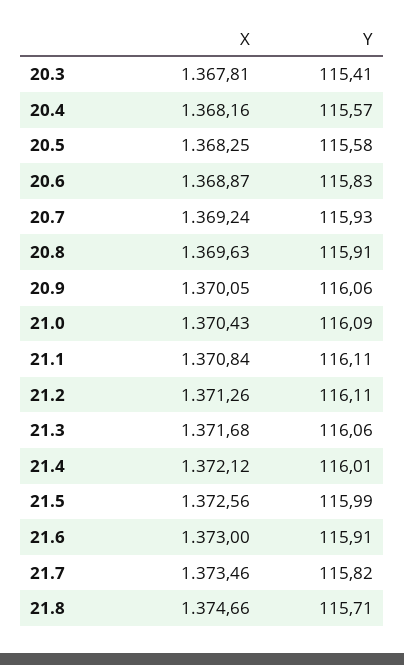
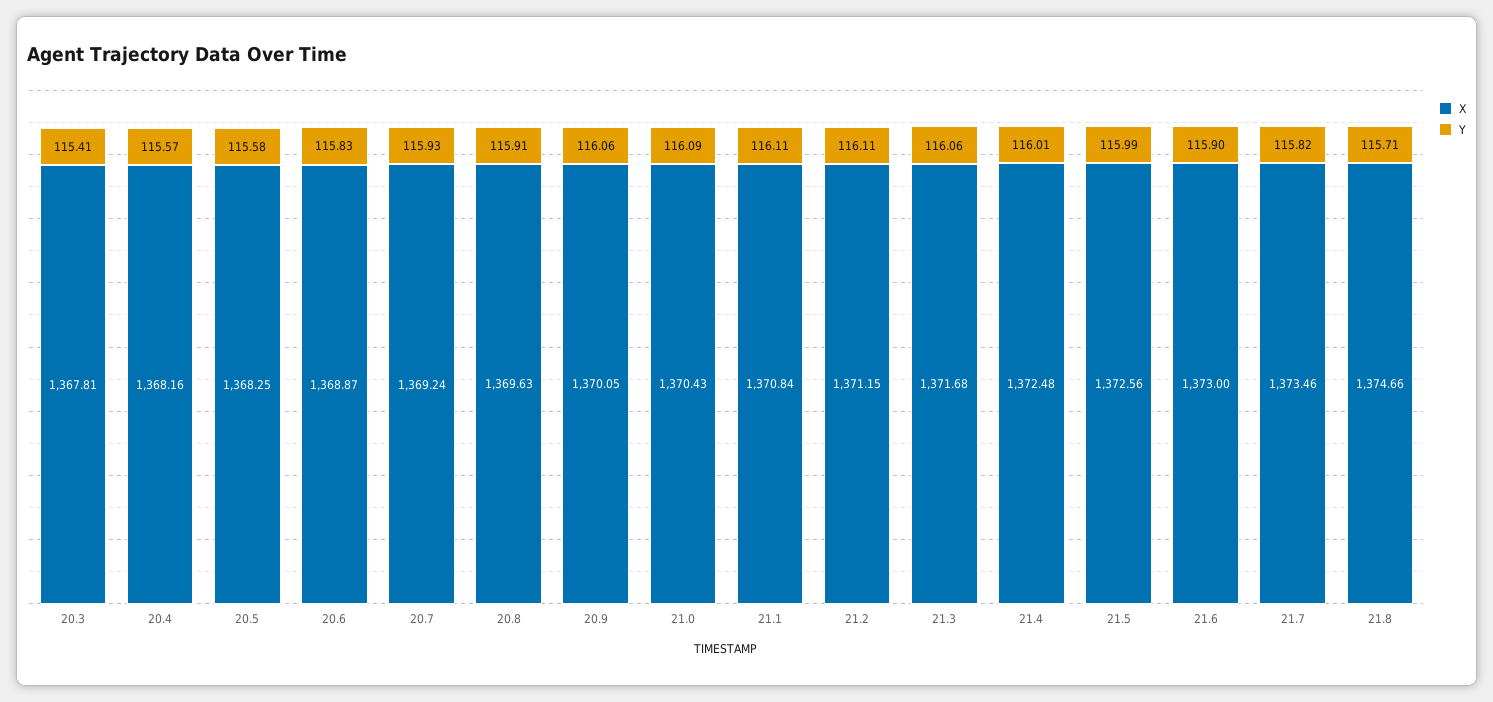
  {
    "X": {
      "20.3": 1367.81,
      "20.4": 1368.16,
      "20.5": 1368.25,
      "20.6": 1368.87,
      "20.7": 1369.24,
      "20.8": 1369.63,
      "20.9": 1370.05,
      "21.0": 1370.43,
      "21.1": 1370.84,
-     "21.2": 1371.26,
+     "21.2": 1371.15,
      "21.3": 1371.68,
-     "21.4": 1372.12,
+     "21.4": 1372.48,
      "21.5": 1372.56,
      "21.6": 1373,
      "21.7": 1373.46,
      "21.8": 1374.66
    },
    "Y": {
      "20.3": 115.41,
      "20.4": 115.57,
      "20.5": 115.58,
      "20.6": 115.83,
      "20.7": 115.93,
      "20.8": 115.91,
      "20.9": 116.06,
      "21.0": 116.09,
      "21.1": 116.11,
      "21.2": 116.11,
      "21.3": 116.06,
      "21.4": 116.01,
      "21.5": 115.99,
-     "21.6": 115.91,
+     "21.6": 115.9,
      "21.7": 115.82,
      "21.8": 115.71
    }
  }

